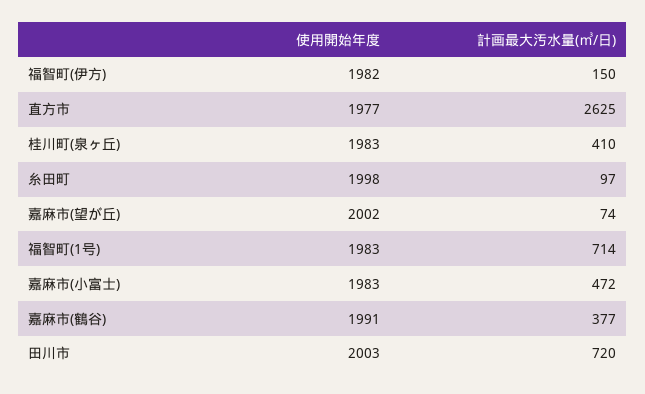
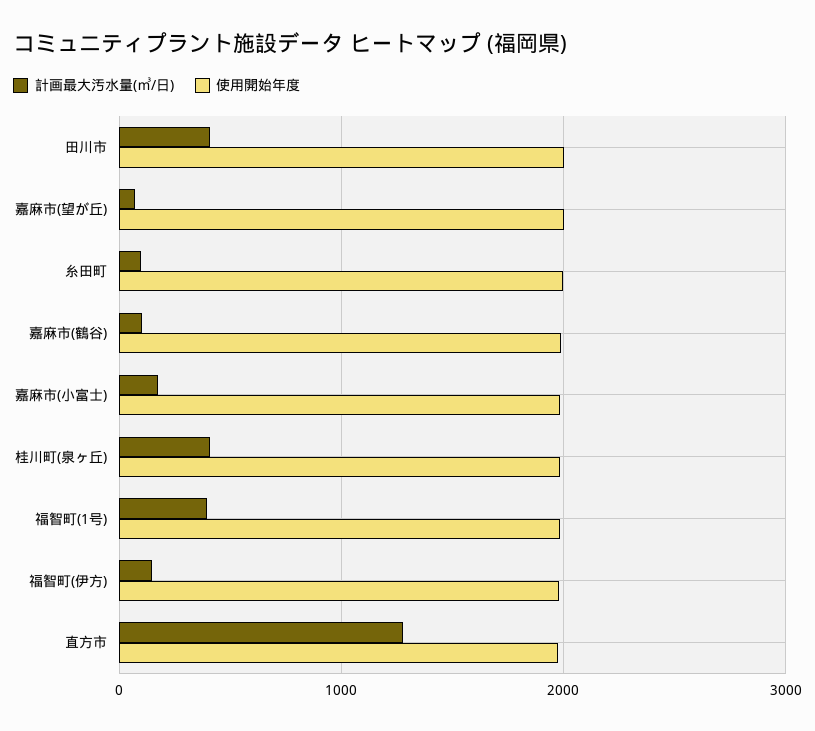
  {
    "使用開始年度": {
      "福智町(伊方)": 1982,
      "直方市": 1977,
      "桂川町(泉ヶ丘)": 1983,
      "糸田町": 1998,
      "嘉麻市(望が丘)": 2002,
      "福智町(1号)": 1983,
      "嘉麻市(小富士)": 1983,
      "嘉麻市(鶴谷)": 1991,
      "田川市": 2003
    },
    "計画最大汚水量(㎥/日)": {
      "福智町(伊方)": 150,
-     "直方市": 2625,
+     "直方市": 1300,
      "桂川町(泉ヶ丘)": 410,
      "糸田町": 97,
      "嘉麻市(望が丘)": 74,
-     "福智町(1号)": 714,
+     "福智町(1号)": 400,
-     "嘉麻市(小富士)": 472,
+     "嘉麻市(小富士)": 200,
-     "嘉麻市(鶴谷)": 377,
+     "嘉麻市(鶴谷)": 100,
-     "田川市": 720
+     "田川市": 400
    }
  }

